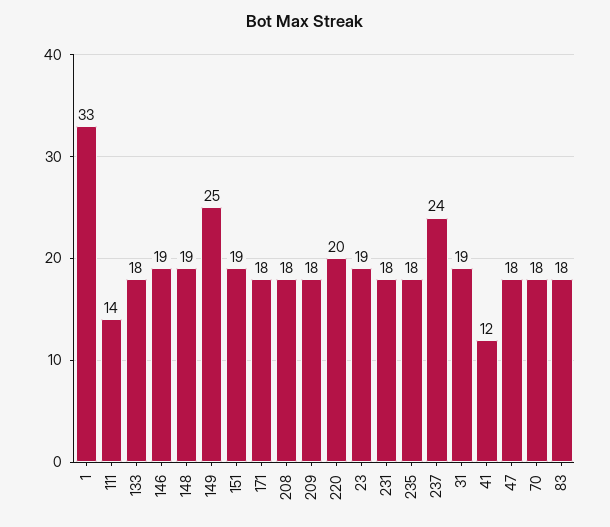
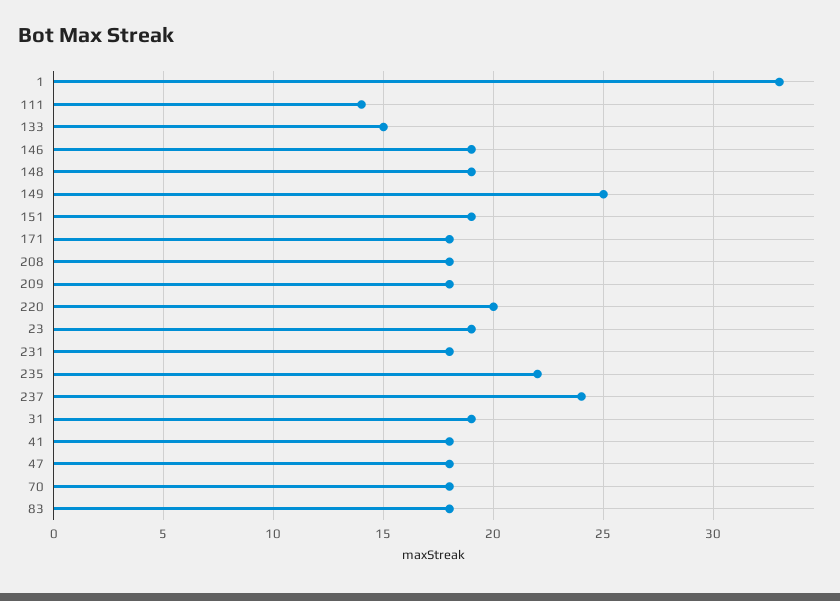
  {
    "1": 33,
    "111": 14,
-   "133": 18,
+   "133": 15,
    "146": 19,
    "148": 19,
    "149": 25,
    "151": 19,
    "171": 18,
    "208": 18,
    "209": 18,
    "220": 20,
    "23": 19,
    "231": 18,
-   "235": 18,
+   "235": 22,
    "237": 24,
    "31": 19,
-   "41": 12,
+   "41": 18,
    "47": 18,
    "70": 18,
    "83": 18
  }

